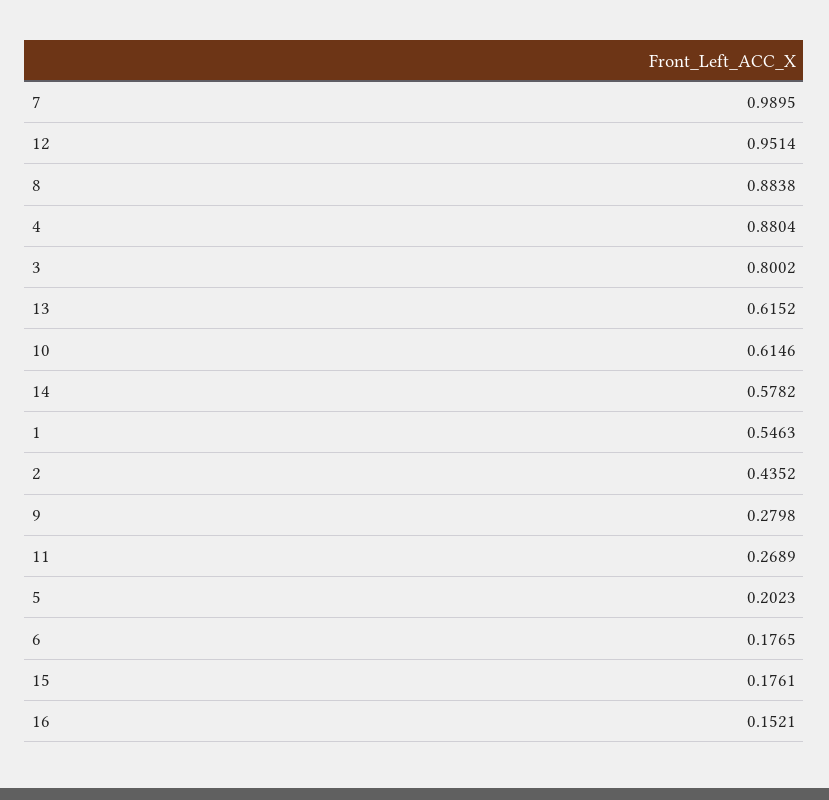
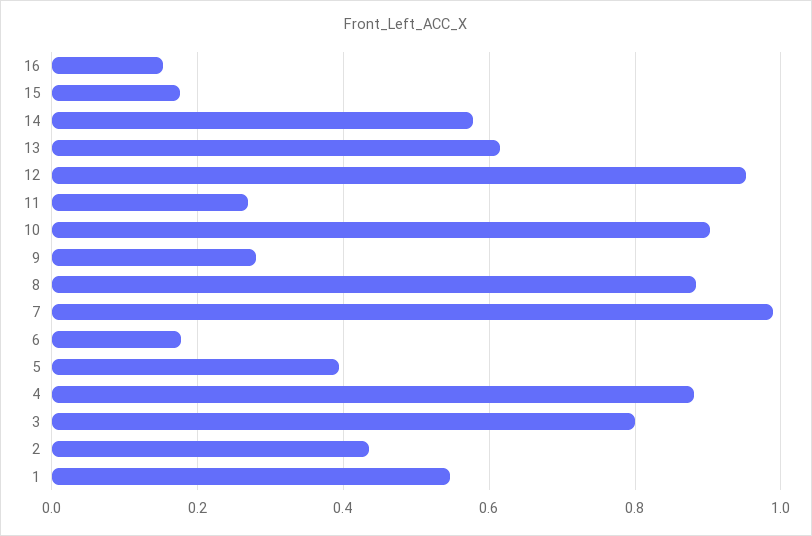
  {
    "7": 0.9895,
    "12": 0.9514,
    "8": 0.8838,
    "4": 0.8804,
    "3": 0.8002,
    "13": 0.6152,
-   "10": 0.6146,
+   "10": 0.9,
    "14": 0.5782,
    "1": 0.5463,
    "2": 0.4352,
    "9": 0.2798,
    "11": 0.2689,
-   "5": 0.2023,
+   "5": 0.4,
    "6": 0.1765,
    "15": 0.1761,
    "16": 0.1521
  }

